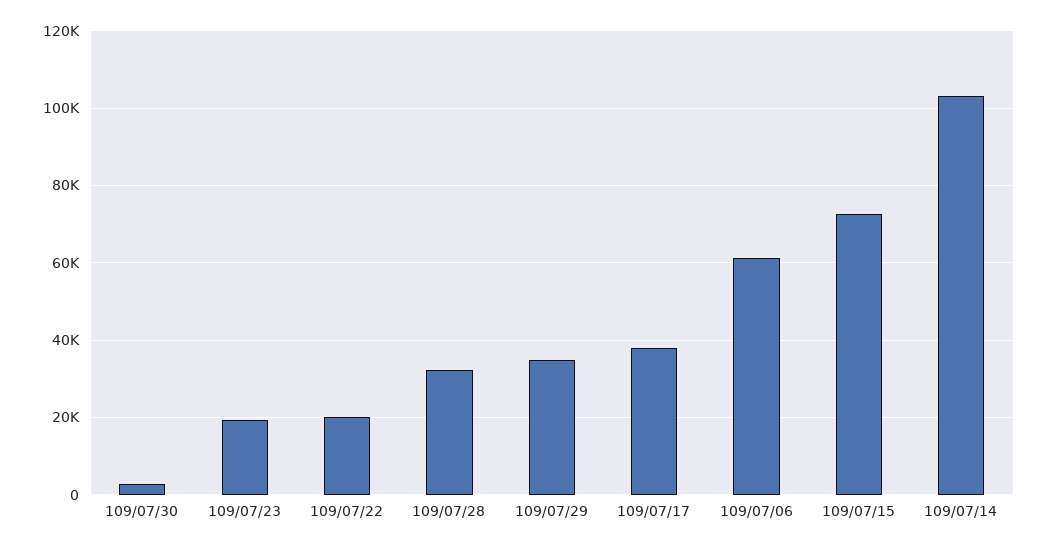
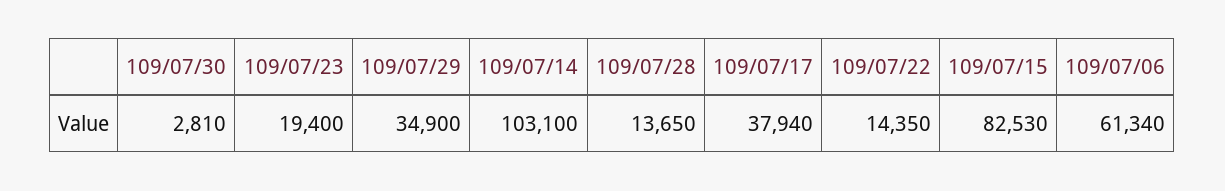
  {
    "109/07/30": 2810,
    "109/07/23": 19400,
-   "109/07/22": 20000,
+   "109/07/22": 14350,
-   "109/07/28": 32000,
+   "109/07/28": 13650,
    "109/07/29": 34900,
    "109/07/17": 37940,
    "109/07/06": 61340,
-   "109/07/15": 72000,
+   "109/07/15": 82530,
    "109/07/14": 103100
  }

